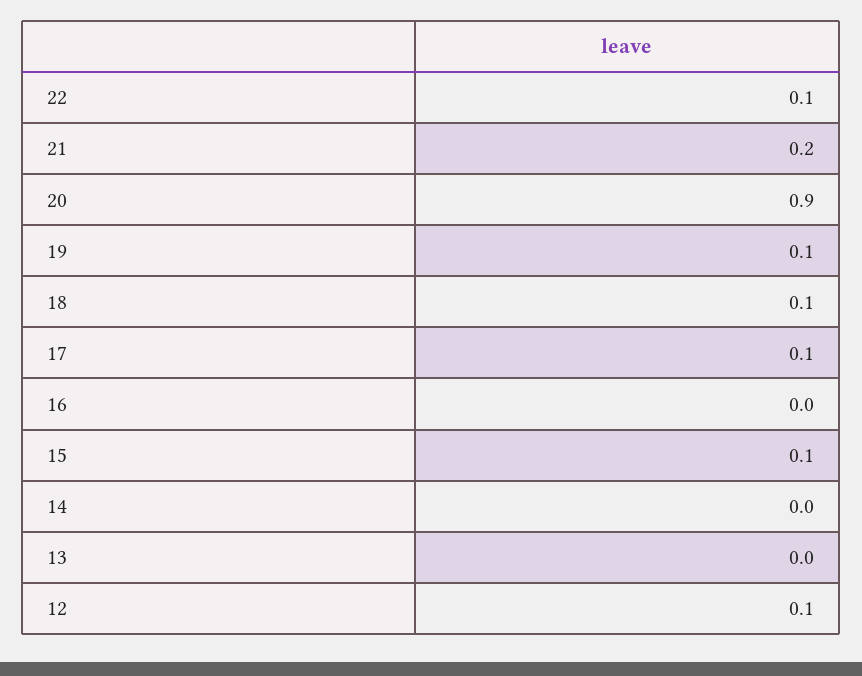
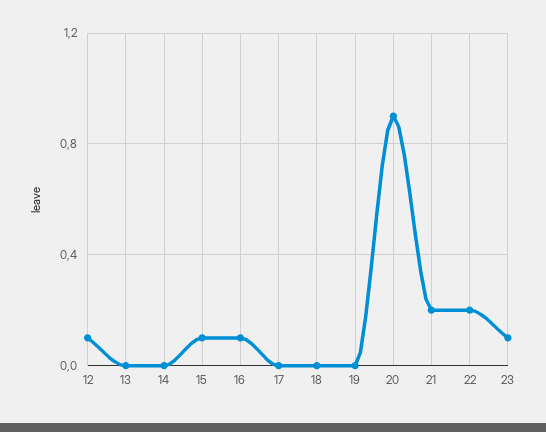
  {
-   "22": 0.1,
+   "22": 0.2,
    "21": 0.2,
    "20": 0.9,
-   "19": 0.1,
+   "19": 0,
-   "18": 0.1,
+   "18": 0,
-   "17": 0.1,
+   "17": 0,
-   "16": 0,
+   "16": 0.1,
    "15": 0.1,
    "14": 0,
    "13": 0,
-   "12": 0.1
+   "12": 0.1,
+   "23": 0.1
  }

